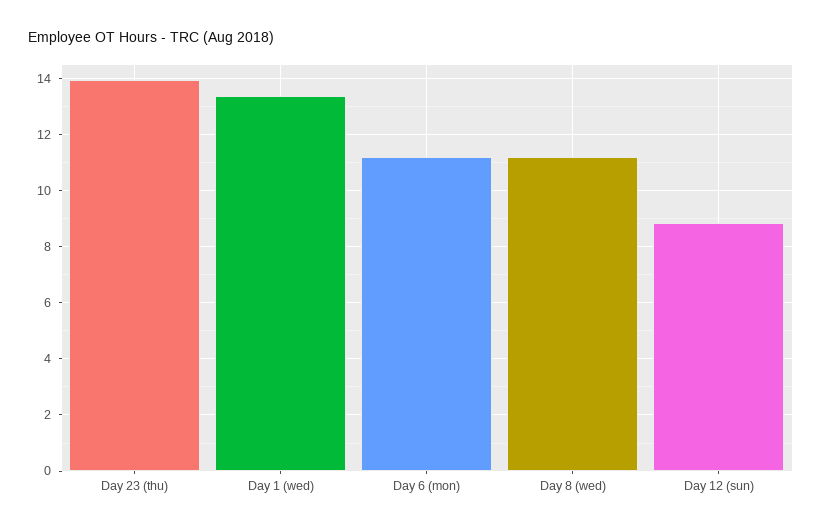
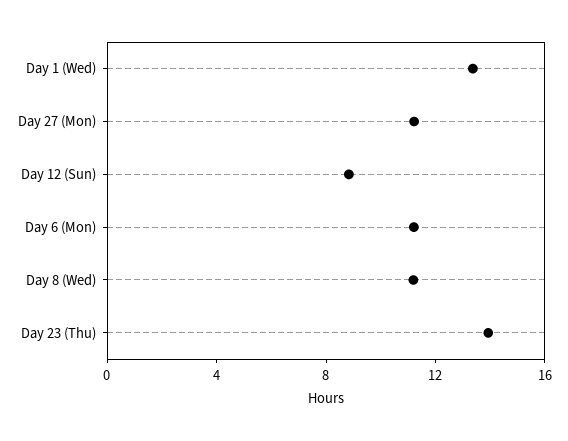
  {
    "Day 23 (thu)": 14,
    "Day 1 (wed)": 13.25,
    "Day 6 (mon)": 11.25,
    "Day 8 (wed)": 11.25,
-   "Day 12 (sun)": 8.75
+   "Day 12 (sun)": 8.75,
+   "Day 27 (Mon)": 11
  }

